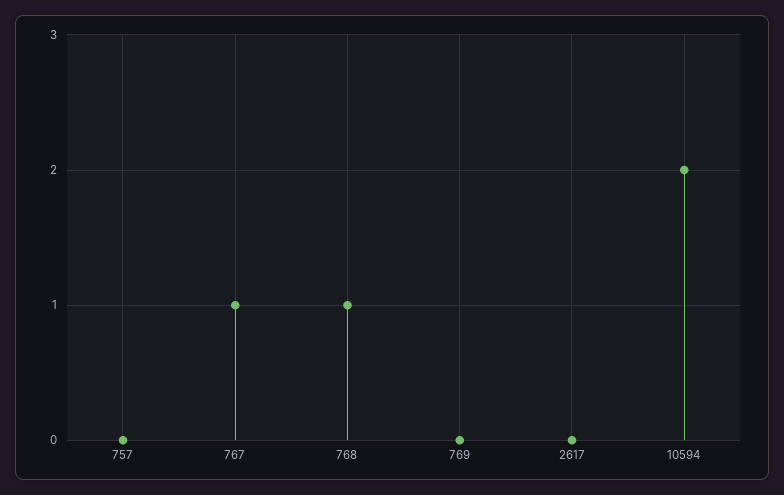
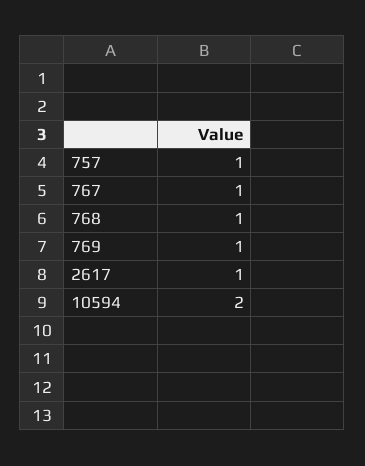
  {
-   "757": 0,
+   "757": 1,
    "767": 1,
    "768": 1,
-   "769": 0,
+   "769": 1,
-   "2617": 0,
+   "2617": 1,
    "10594": 2
  }

